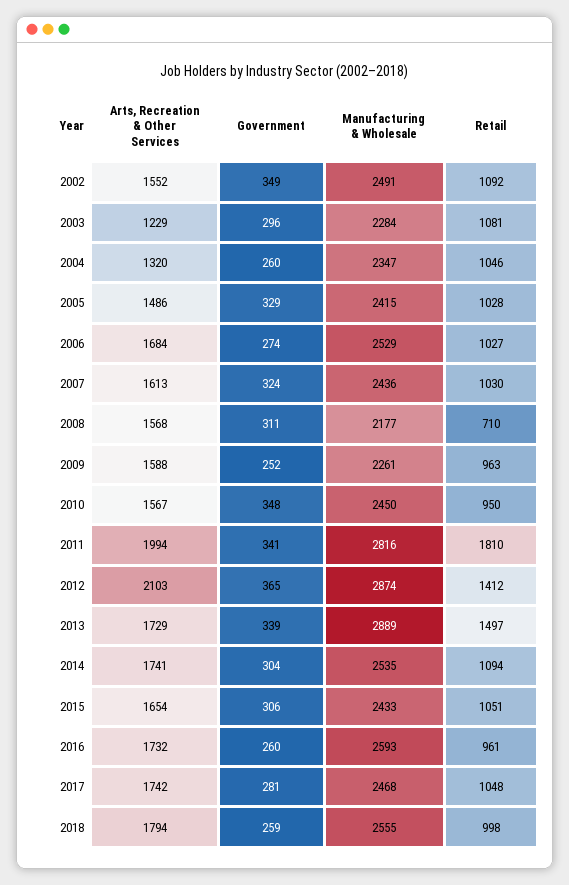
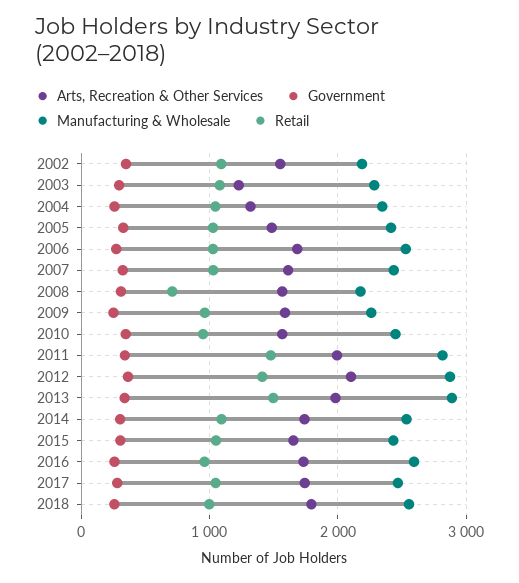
  {
    "Arts, Recreation & Other Services": {
      "2002": 1552,
      "2003": 1229,
      "2004": 1320,
      "2005": 1486,
      "2006": 1684,
      "2007": 1613,
      "2008": 1568,
      "2009": 1588,
      "2010": 1567,
      "2011": 1994,
      "2012": 2103,
-     "2013": 1729,
+     "2013": 2000,
      "2014": 1741,
      "2015": 1654,
      "2016": 1732,
      "2017": 1742,
      "2018": 1794
    },
    "Government": {
      "2002": 349,
      "2003": 296,
      "2004": 260,
      "2005": 329,
      "2006": 274,
      "2007": 324,
      "2008": 311,
      "2009": 252,
      "2010": 348,
      "2011": 341,
      "2012": 365,
      "2013": 339,
      "2014": 304,
      "2015": 306,
      "2016": 260,
      "2017": 281,
      "2018": 259
    },
    "Manufacturing & Wholesale": {
-     "2002": 2491,
+     "2002": 2200,
      "2003": 2284,
      "2004": 2347,
      "2005": 2415,
      "2006": 2529,
      "2007": 2436,
      "2008": 2177,
      "2009": 2261,
      "2010": 2450,
      "2011": 2816,
      "2012": 2874,
      "2013": 2889,
      "2014": 2535,
      "2015": 2433,
      "2016": 2593,
      "2017": 2468,
      "2018": 2555
    },
    "Retail": {
      "2002": 1092,
      "2003": 1081,
      "2004": 1046,
      "2005": 1028,
      "2006": 1027,
      "2007": 1030,
      "2008": 710,
      "2009": 963,
      "2010": 950,
-     "2011": 1810,
+     "2011": 1500,
      "2012": 1412,
      "2013": 1497,
      "2014": 1094,
      "2015": 1051,
      "2016": 961,
      "2017": 1048,
      "2018": 998
    }
  }

